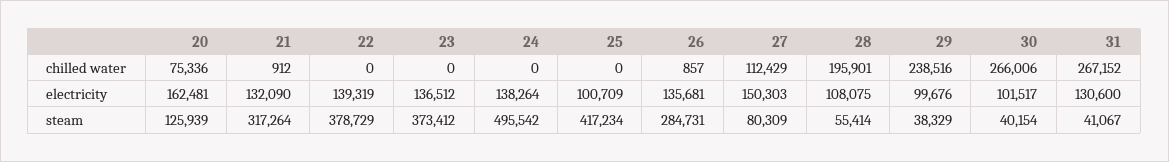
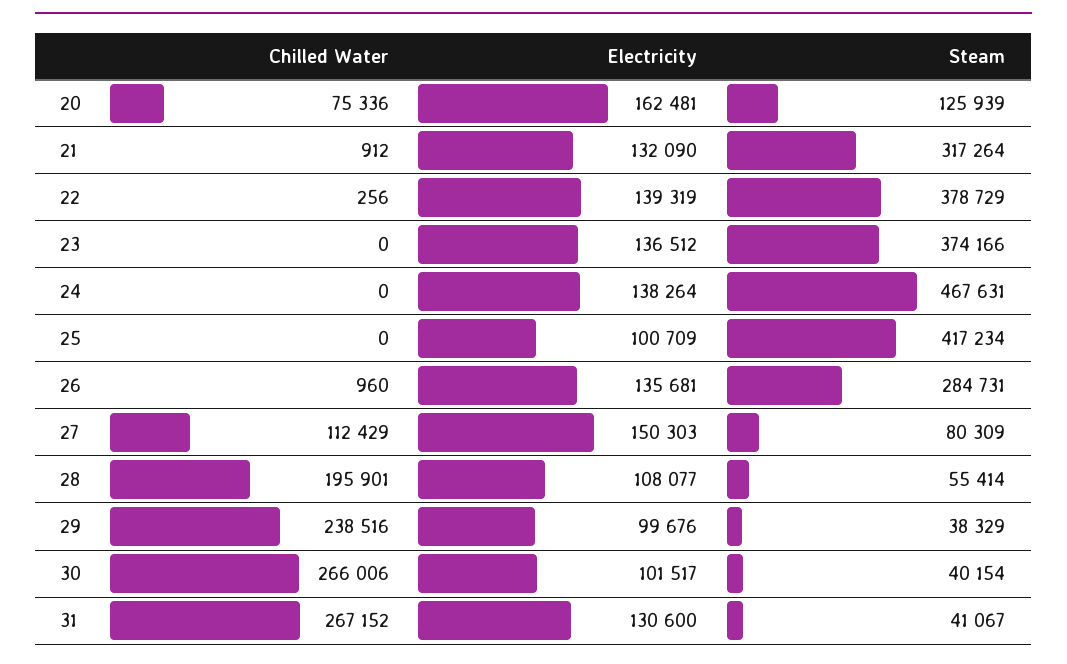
  {
    "20": {
      "chilled water": 75336,
      "electricity": 162481,
      "steam": 125939
    },
    "21": {
      "chilled water": 912,
      "electricity": 132090,
      "steam": 317264
    },
    "22": {
-     "chilled water": 0,
+     "chilled water": 256,
      "electricity": 139319,
      "steam": 378729
    },
    "23": {
      "chilled water": 0,
      "electricity": 136512,
-     "steam": 373412
+     "steam": 374166
    },
    "24": {
      "chilled water": 0,
      "electricity": 138264,
-     "steam": 495542
+     "steam": 467631
    },
    "25": {
      "chilled water": 0,
      "electricity": 100709,
      "steam": 417234
    },
    "26": {
-     "chilled water": 857,
+     "chilled water": 960,
      "electricity": 135681,
      "steam": 284731
    },
    "27": {
      "chilled water": 112429,
      "electricity": 150303,
      "steam": 80309
    },
    "28": {
      "chilled water": 195901,
-     "electricity": 108075,
+     "electricity": 108077,
      "steam": 55414
    },
    "29": {
      "chilled water": 238516,
      "electricity": 99676,
      "steam": 38329
    },
    "30": {
      "chilled water": 266006,
      "electricity": 101517,
      "steam": 40154
    },
    "31": {
      "chilled water": 267152,
      "electricity": 130600,
      "steam": 41067
    }
  }

